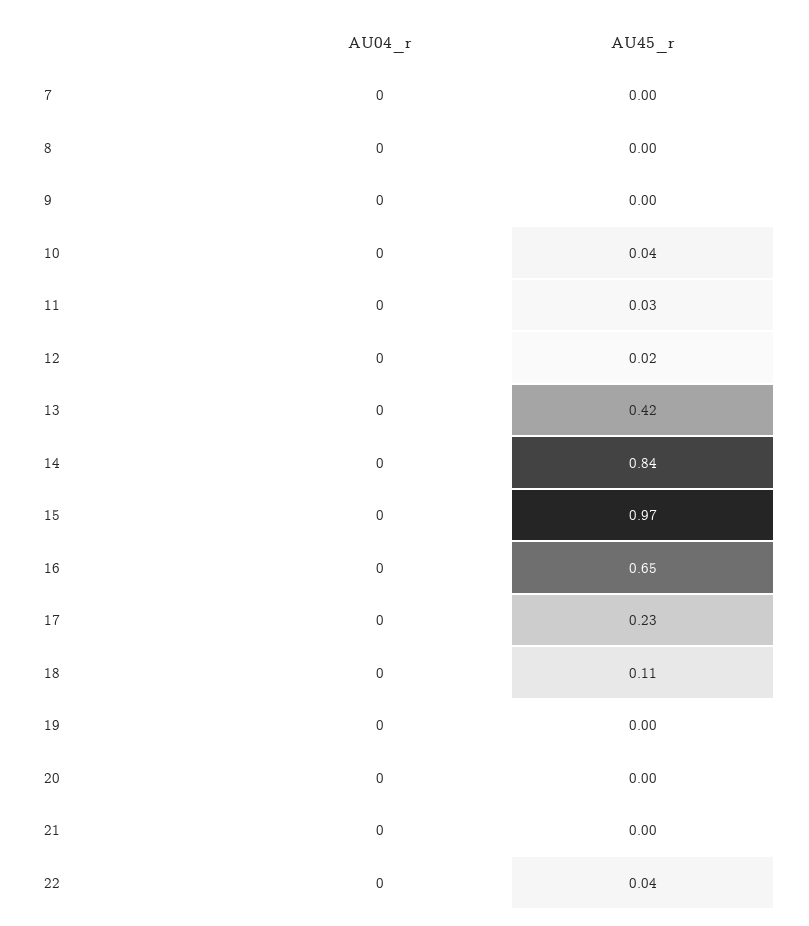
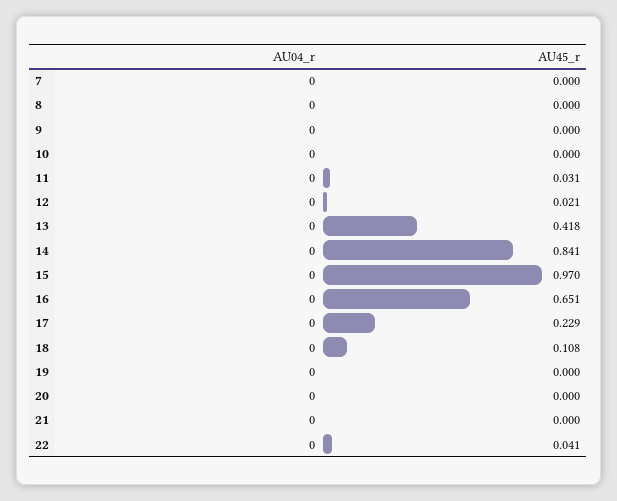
  {
    "AU04_r": {
      "7": 0,
      "8": 0,
      "9": 0,
      "10": 0,
      "11": 0,
      "12": 0,
      "13": 0,
      "14": 0,
      "15": 0,
      "16": 0,
      "17": 0,
      "18": 0,
      "19": 0,
      "20": 0,
      "21": 0,
      "22": 0
    },
    "AU45_r": {
      "7": 0,
      "8": 0,
      "9": 0,
-     "10": 0.04,
+     "10": 0,
      "11": 0.031,
      "12": 0.021,
      "13": 0.418,
      "14": 0.841,
      "15": 0.97,
      "16": 0.651,
      "17": 0.229,
      "18": 0.108,
      "19": 0,
      "20": 0,
      "21": 0,
      "22": 0.041
    }
  }

